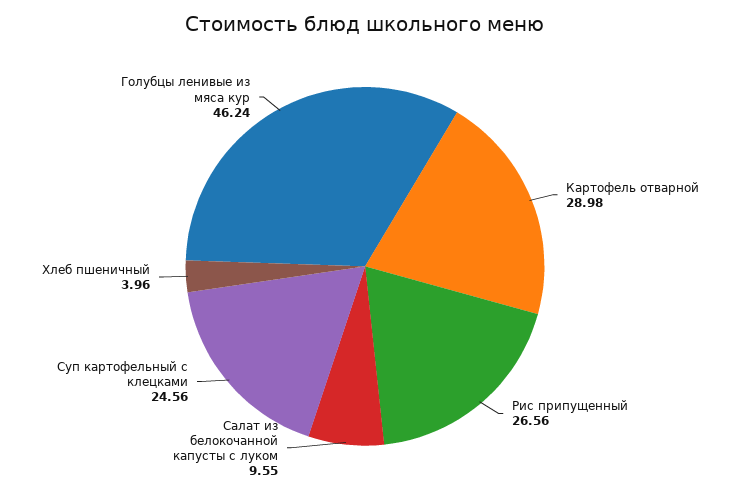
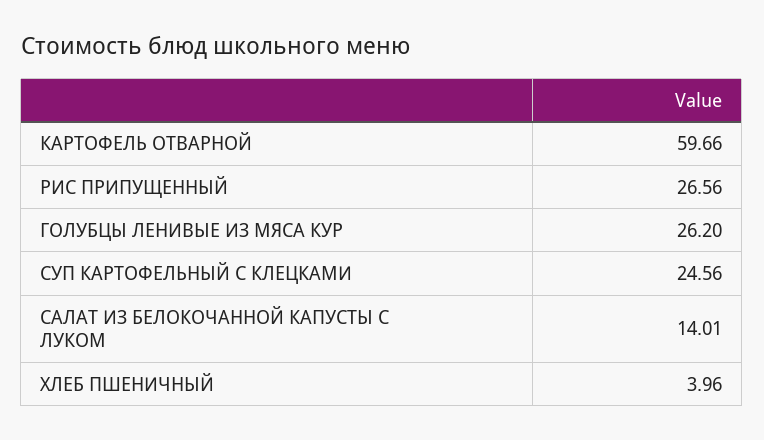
  {
-   "Картофель отварной": 28.98,
+   "Картофель отварной": 59.66,
    "Рис припущенный": 26.56,
-   "Салат из белокочанной капусты с луком": 9.55,
+   "Салат из белокочанной капусты с луком": 14.01,
    "Суп картофельный с клецками": 24.56,
    "Хлеб пшеничный": 3.96,
-   "Голубцы ленивые из мяса кур": 46.24
+   "Голубцы ленивые из мяса кур": 26.2
  }

